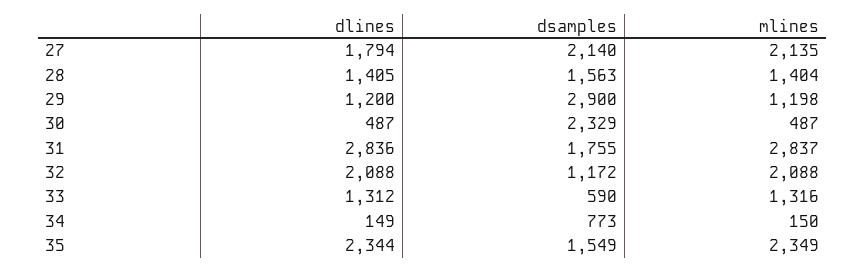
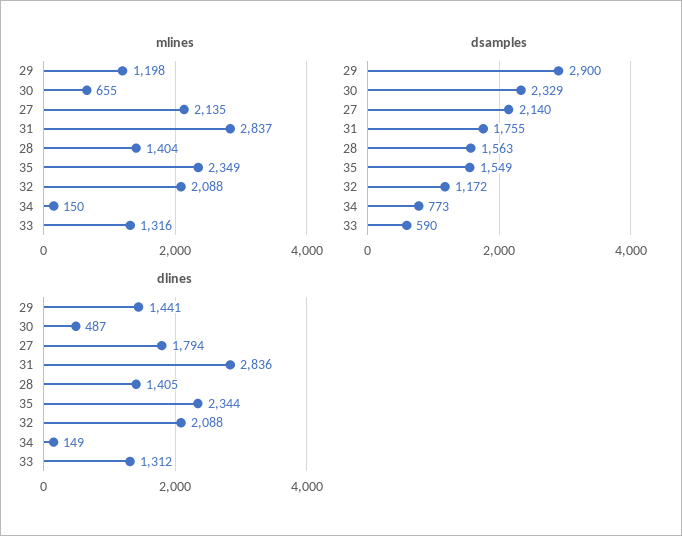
  {
    "dlines": {
      "27": 1794,
      "28": 1405,
-     "29": 1200,
+     "29": 1441,
      "30": 487,
      "31": 2836,
      "32": 2088,
      "33": 1312,
      "34": 149,
      "35": 2344
    },
    "dsamples": {
      "27": 2140,
      "28": 1563,
      "29": 2900,
      "30": 2329,
      "31": 1755,
      "32": 1172,
      "33": 590,
      "34": 773,
      "35": 1549
    },
    "mlines": {
      "27": 2135,
      "28": 1404,
      "29": 1198,
-     "30": 487,
+     "30": 655,
      "31": 2837,
      "32": 2088,
      "33": 1316,
      "34": 150,
      "35": 2349
    }
  }

